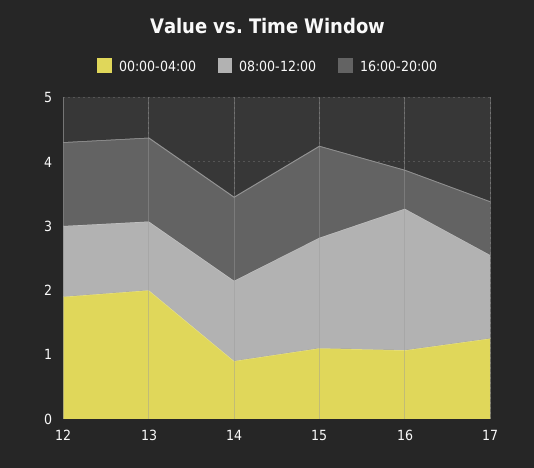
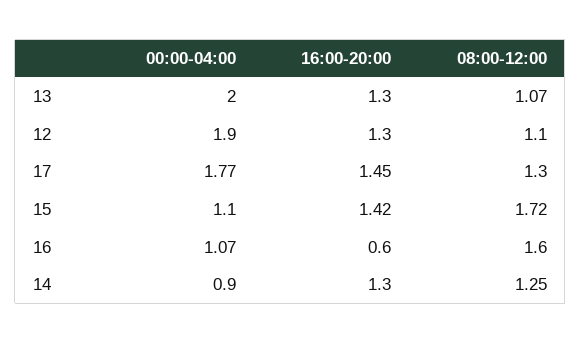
  {
    "00:00-04:00": {
      "12": 1.9,
      "13": 2,
      "14": 0.9,
      "15": 1.1,
      "16": 1.07,
-     "17": 1.2
+     "17": 1.77
    },
    "08:00-12:00": {
      "12": 1.1,
      "13": 1.07,
      "14": 1.25,
      "15": 1.72,
-     "16": 2.2,
+     "16": 1.6,
      "17": 1.3
    },
    "16:00-20:00": {
      "12": 1.3,
      "13": 1.3,
      "14": 1.3,
      "15": 1.42,
      "16": 0.6,
-     "17": 0.8
+     "17": 1.45
    }
  }

